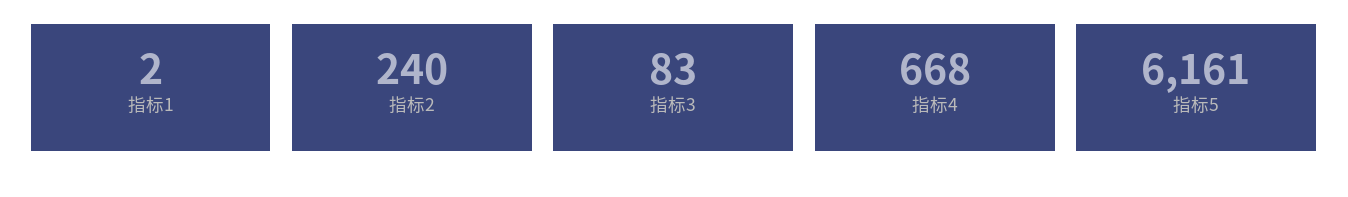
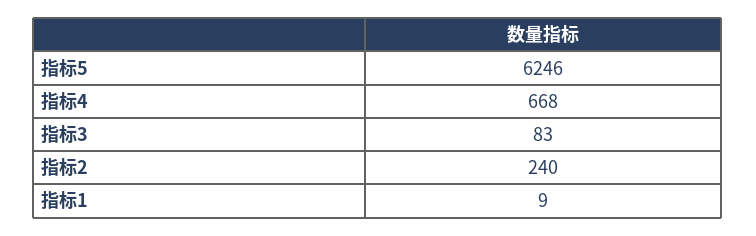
  {
-   "指标1": 2,
+   "指标1": 9,
    "指标2": 240,
    "指标3": 83,
    "指标4": 668,
-   "指标5": 6161
+   "指标5": 6246
  }

